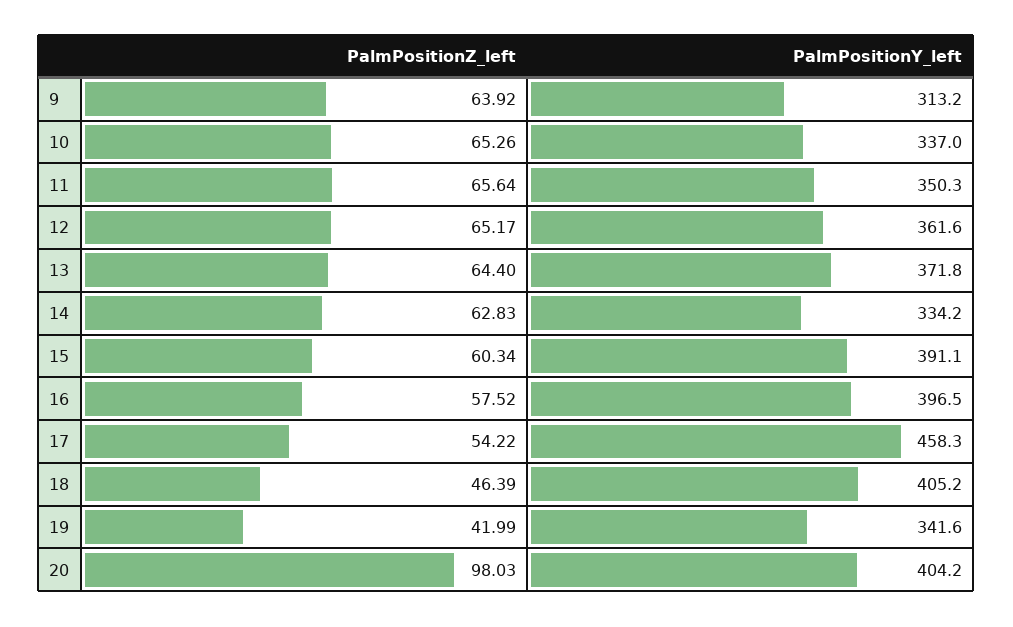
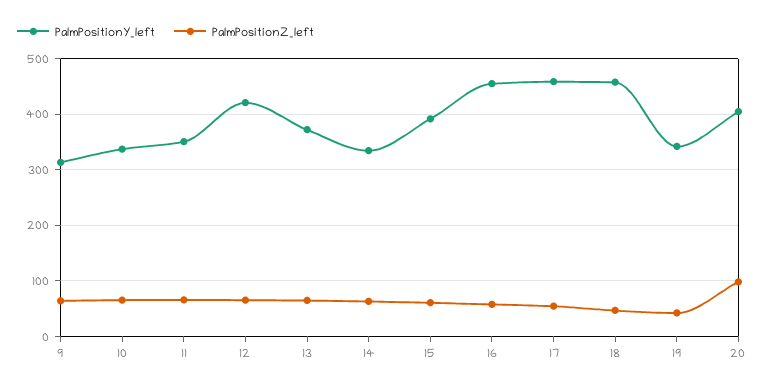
  {
    "PalmPositionZ_left": {
      "9": 63.92,
      "10": 65.26,
      "11": 65.64,
      "12": 65.17,
      "13": 64.4,
      "14": 62.83,
      "15": 60.34,
      "16": 57.52,
      "17": 54.22,
      "18": 46.39,
      "19": 41.99,
      "20": 98.03
    },
    "PalmPositionY_left": {
      "9": 313.2,
      "10": 337,
      "11": 350.3,
-     "12": 361.6,
+     "12": 420,
      "13": 371.8,
      "14": 334.2,
      "15": 391.1,
-     "16": 396.5,
+     "16": 460,
      "17": 458.3,
-     "18": 405.2,
+     "18": 460,
      "19": 341.6,
      "20": 404.2
    }
  }

